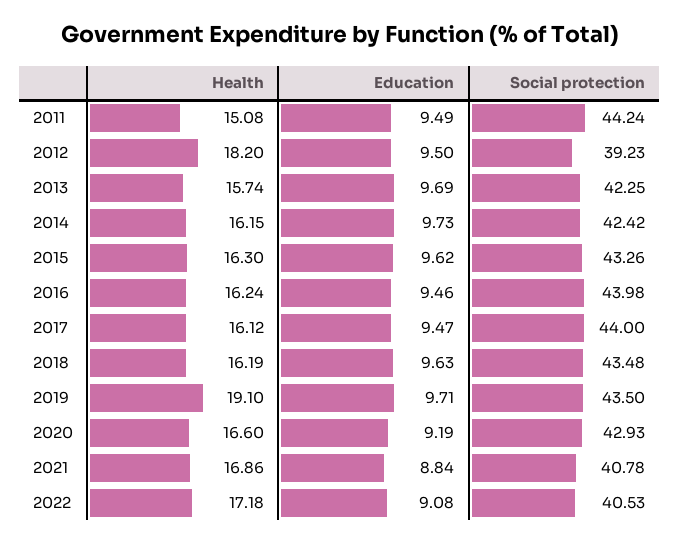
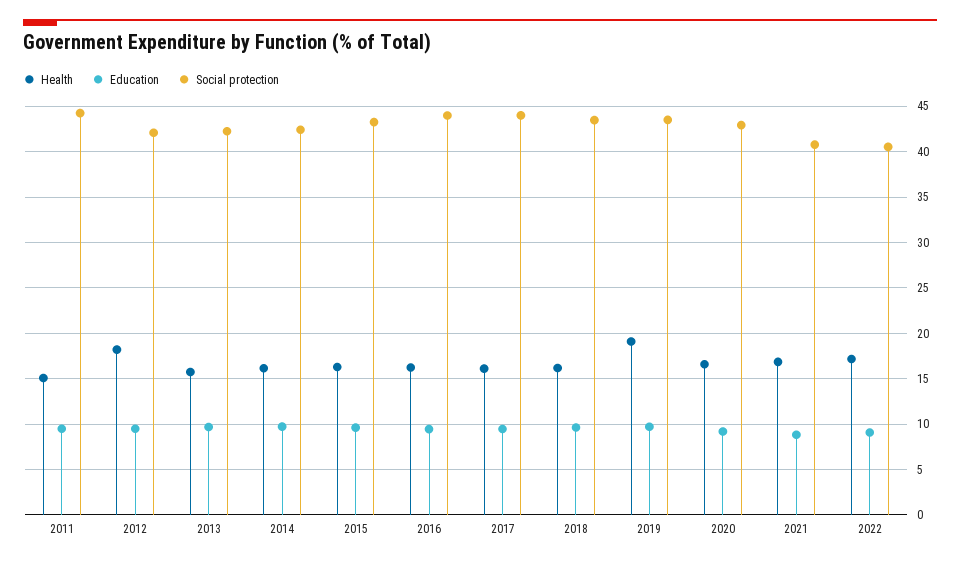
  {
    "Health": {
      "2011": 15.08,
      "2012": 18.2,
      "2013": 15.74,
      "2014": 16.15,
      "2015": 16.3,
      "2016": 16.24,
      "2017": 16.12,
      "2018": 16.19,
      "2019": 19.1,
      "2020": 16.6,
      "2021": 16.86,
      "2022": 17.18
    },
    "Education": {
      "2011": 9.49,
      "2012": 9.5,
      "2013": 9.69,
      "2014": 9.73,
      "2015": 9.62,
      "2016": 9.46,
      "2017": 9.47,
      "2018": 9.63,
      "2019": 9.71,
      "2020": 9.19,
      "2021": 8.84,
      "2022": 9.08
    },
    "Social protection": {
      "2011": 44.24,
-     "2012": 39.23,
+     "2012": 42,
      "2013": 42.25,
      "2014": 42.42,
      "2015": 43.26,
      "2016": 43.98,
      "2017": 44,
      "2018": 43.48,
      "2019": 43.5,
      "2020": 42.93,
      "2021": 40.78,
      "2022": 40.53
    }
  }

